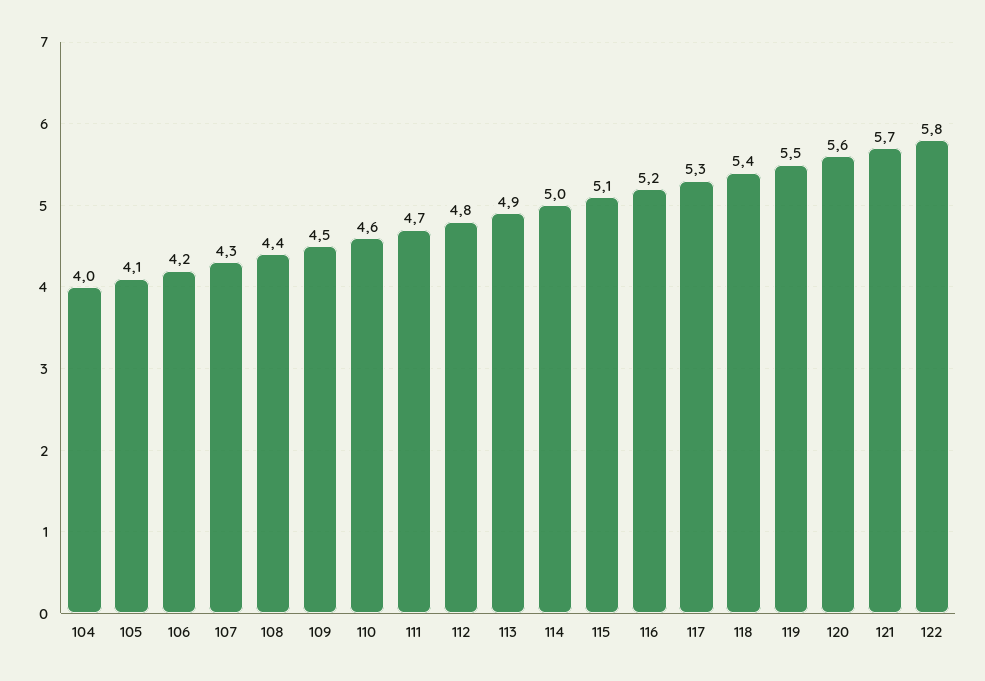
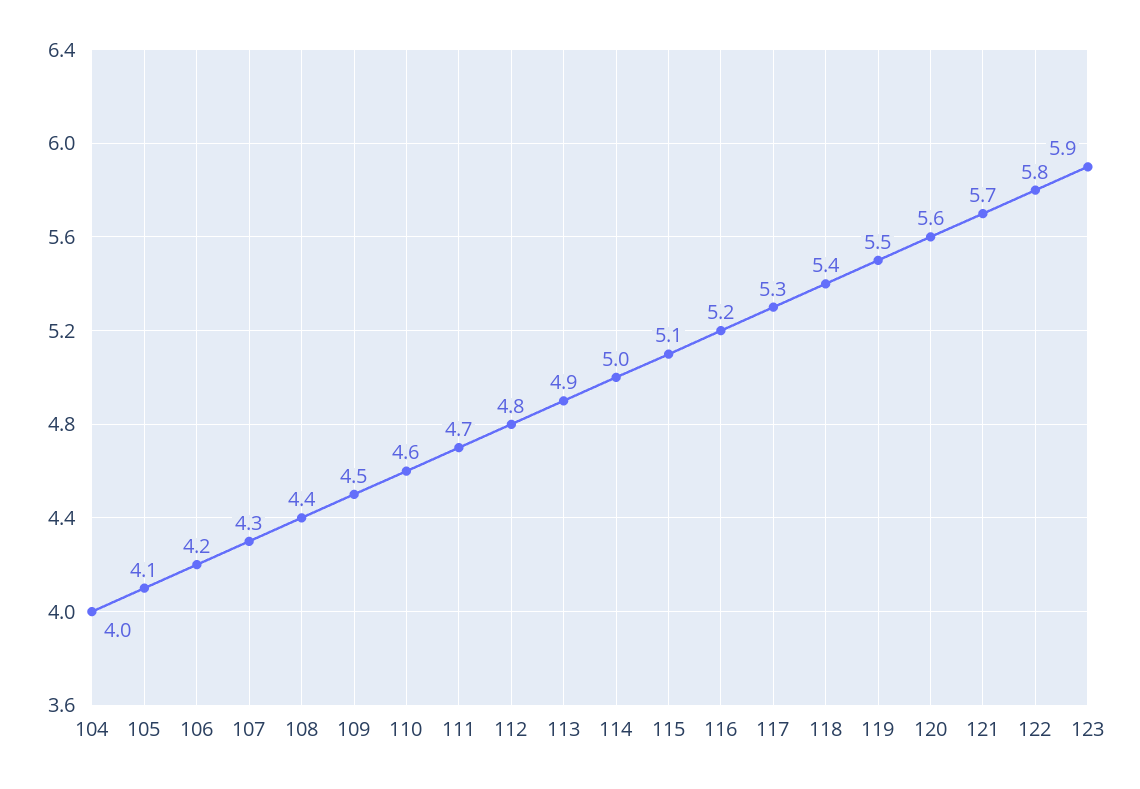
  {
    "104": 4,
    "105": 4.1,
    "106": 4.2,
    "107": 4.3,
    "108": 4.4,
    "109": 4.5,
    "110": 4.6,
    "111": 4.7,
    "112": 4.8,
    "113": 4.9,
    "114": 5,
    "115": 5.1,
    "116": 5.2,
    "117": 5.3,
    "118": 5.4,
    "119": 5.5,
    "120": 5.6,
    "121": 5.7,
-   "122": 5.8
+   "122": 5.8,
+   "123": 5.9
  }

